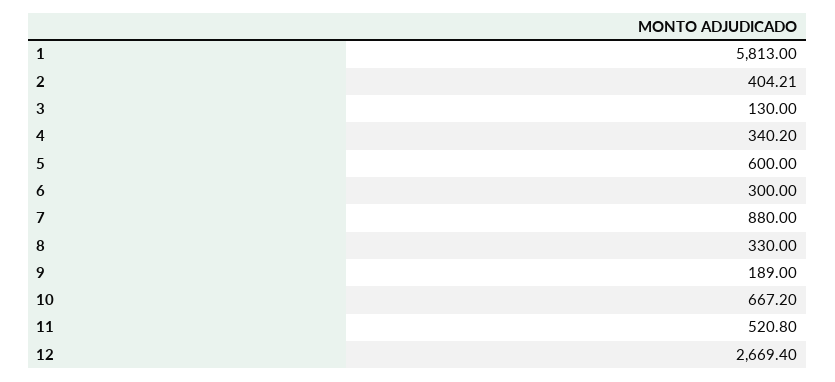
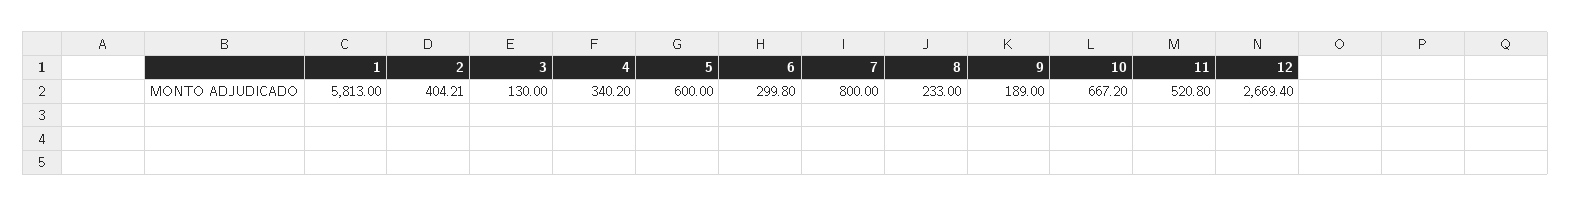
  {
    "1": 5813,
    "2": 404.21,
    "3": 130,
    "4": 340.2,
    "5": 600,
-   "6": 300,
+   "6": 299.8,
-   "7": 880,
+   "7": 800,
-   "8": 330,
+   "8": 233,
    "9": 189,
    "10": 667.2,
    "11": 520.8,
    "12": 2669.4
  }

